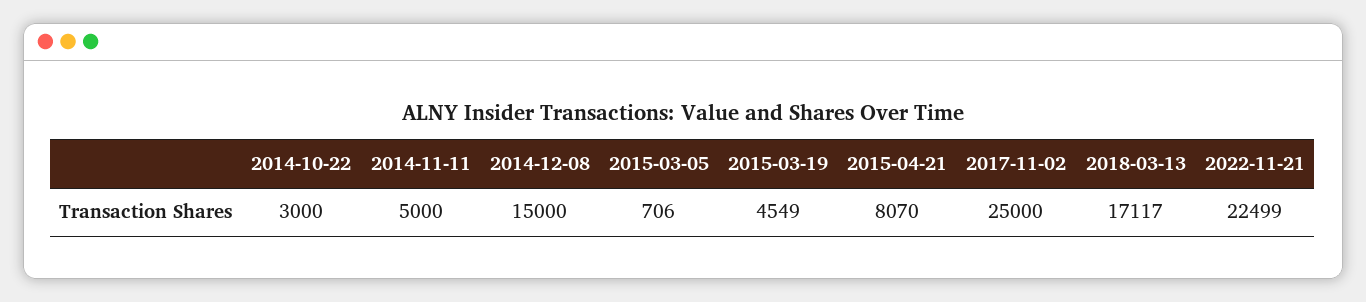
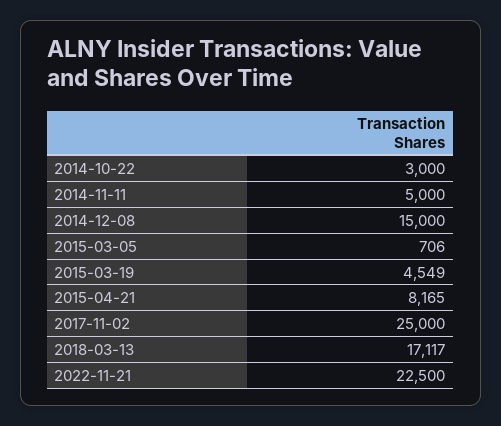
  {
    "2014-10-22": 3000,
    "2014-11-11": 5000,
    "2014-12-08": 15000,
    "2015-03-05": 706,
    "2015-03-19": 4549,
-   "2015-04-21": 8070,
+   "2015-04-21": 8165,
    "2017-11-02": 25000,
    "2018-03-13": 17117,
-   "2022-11-21": 22499
+   "2022-11-21": 22500
  }

